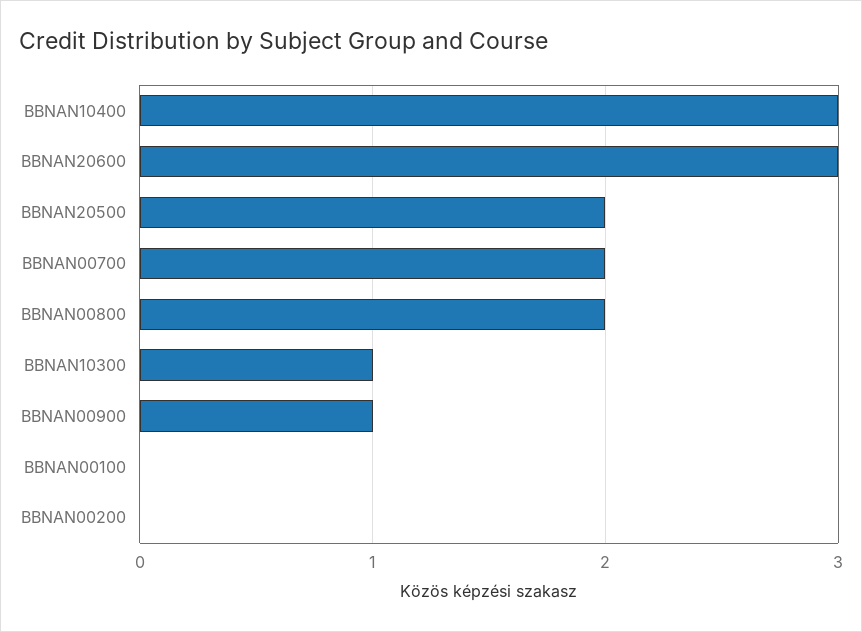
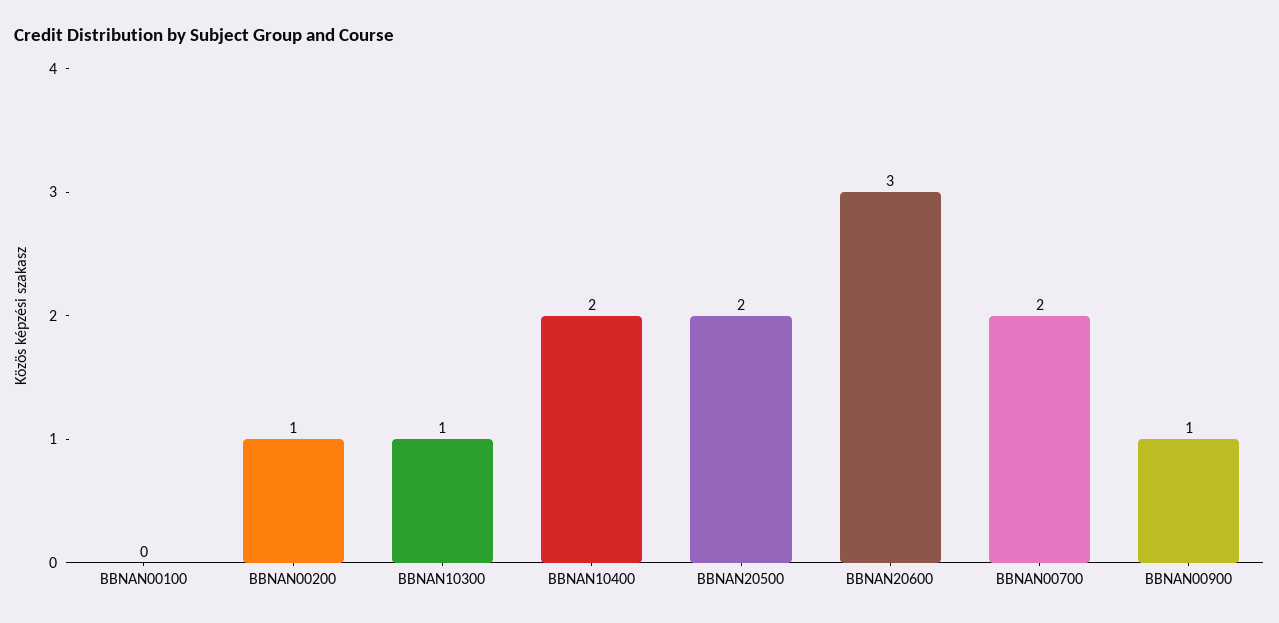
  {
-   "BBNAN10400": 3,
+   "BBNAN10400": 2,
    "BBNAN20600": 3,
    "BBNAN20500": 2,
    "BBNAN00700": 2,
-   "BBNAN00800": 2,
    "BBNAN10300": 1,
    "BBNAN00900": 1,
    "BBNAN00100": 0,
-   "BBNAN00200": 0
+   "BBNAN00200": 1
  }

